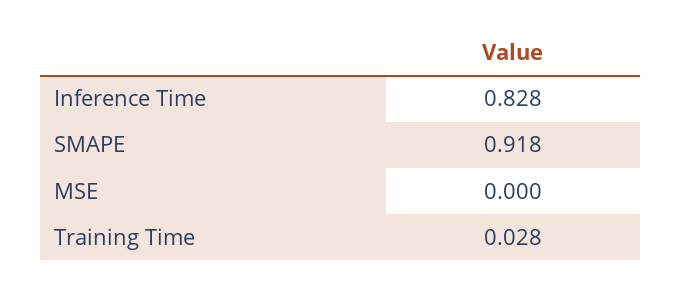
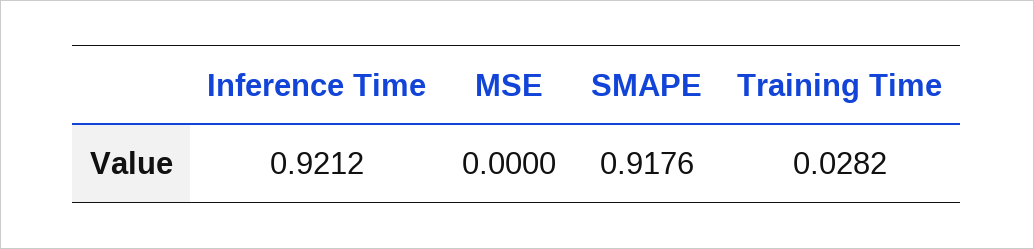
  {
-   "Inference Time": 0.828,
+   "Inference Time": 0.9212,
    "SMAPE": 0.9176,
    "MSE": 0,
    "Training Time": 0.0282
  }

